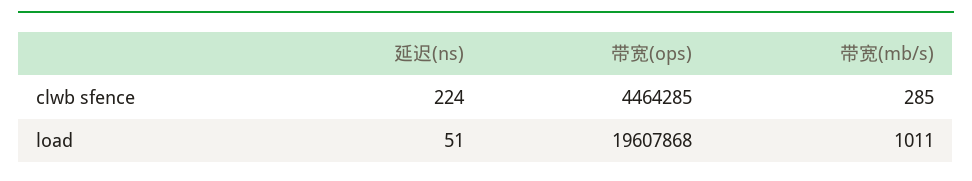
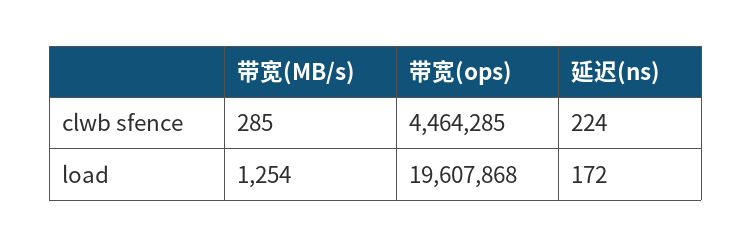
  {
    "延迟(ns)": {
      "clwb sfence": 224,
-     "load": 51
+     "load": 172
    },
    "带宽(ops)": {
      "clwb sfence": 4464285,
      "load": 19607868
    },
    "带宽(mb/s)": {
      "clwb sfence": 285,
-     "load": 1011
+     "load": 1254
    }
  }

